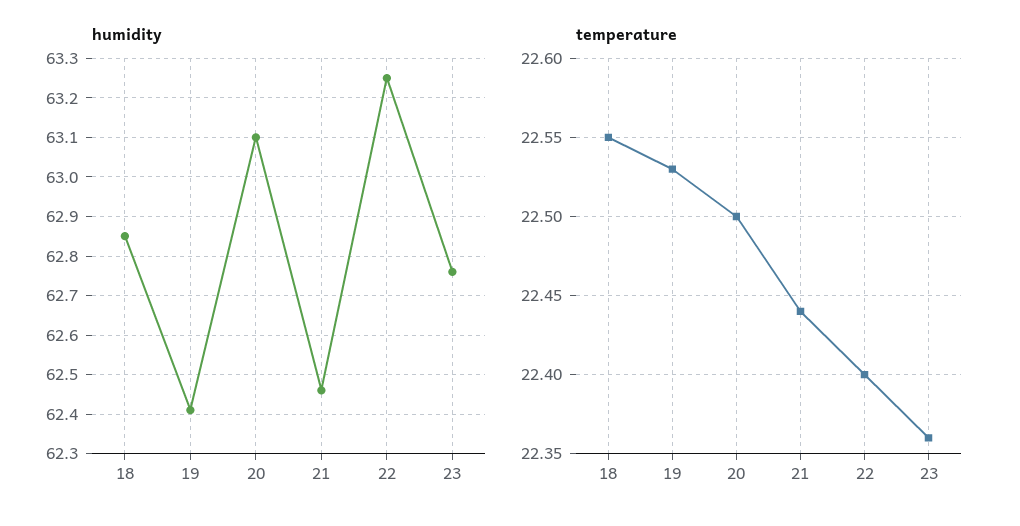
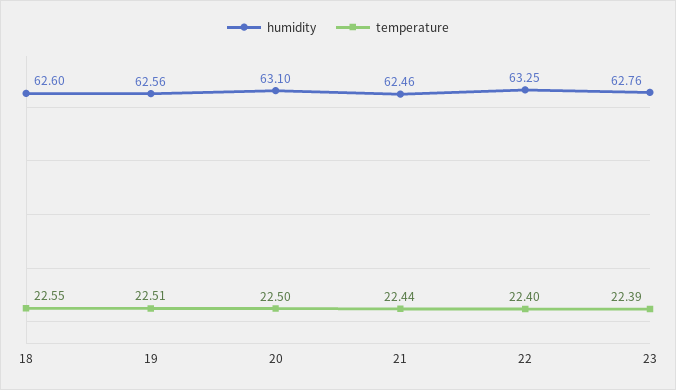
  {
    "humidity": {
-     "18": 62.85,
+     "18": 62.6,
-     "19": 62.4,
+     "19": 62.56,
      "20": 63.1,
      "21": 62.46,
      "22": 63.25,
      "23": 62.76
    },
    "temperature": {
      "18": 22.55,
-     "19": 22.53,
+     "19": 22.51,
      "20": 22.5,
      "21": 22.44,
      "22": 22.4,
-     "23": 22.36
+     "23": 22.39
    }
  }

